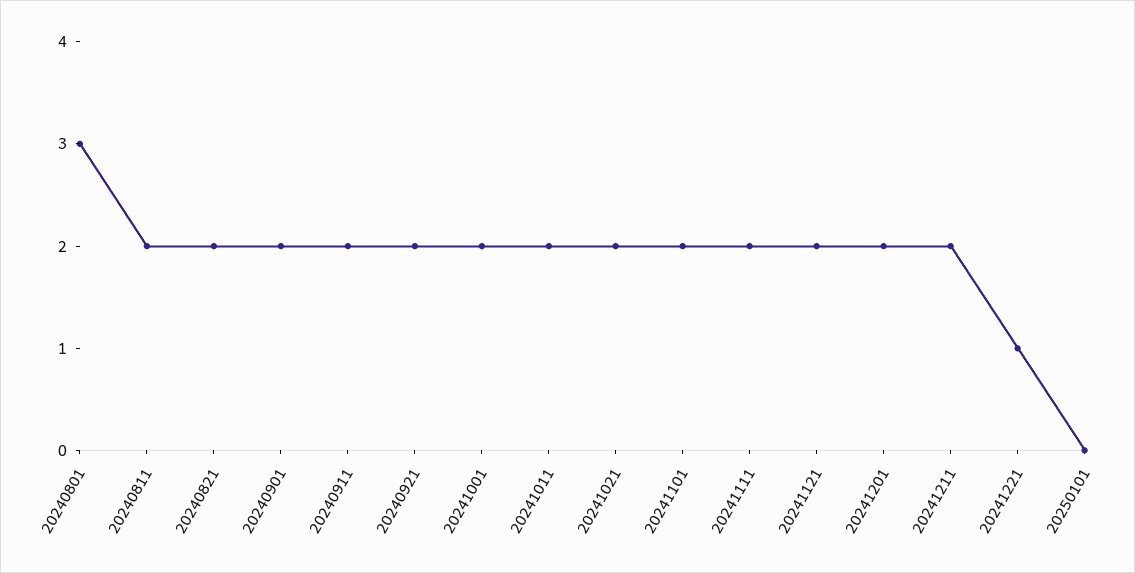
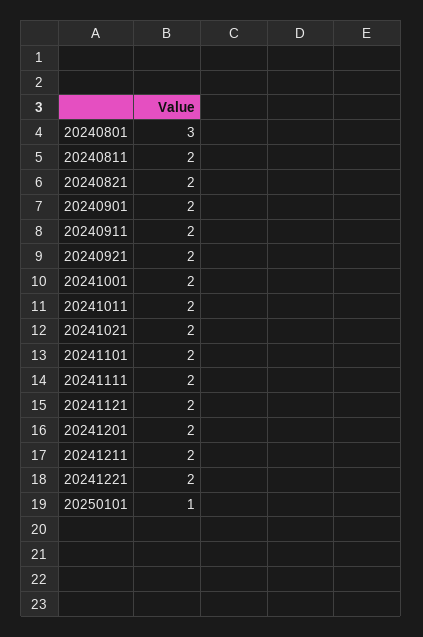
  {
    "20240801": 3,
    "20240811": 2,
    "20240821": 2,
    "20240901": 2,
    "20240911": 2,
    "20240921": 2,
    "20241001": 2,
    "20241011": 2,
    "20241021": 2,
    "20241101": 2,
    "20241111": 2,
    "20241121": 2,
    "20241201": 2,
    "20241211": 2,
-   "20241221": 1,
+   "20241221": 2,
-   "20250101": 0
+   "20250101": 1
  }

